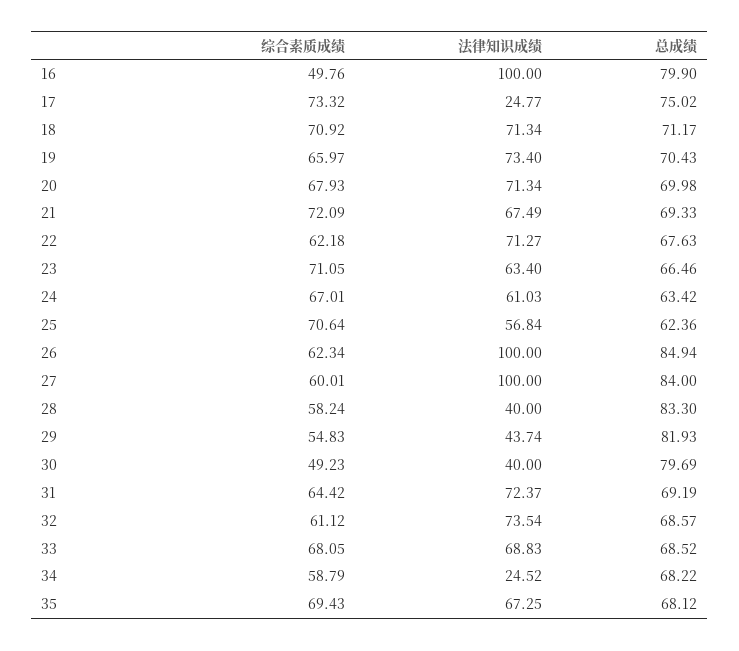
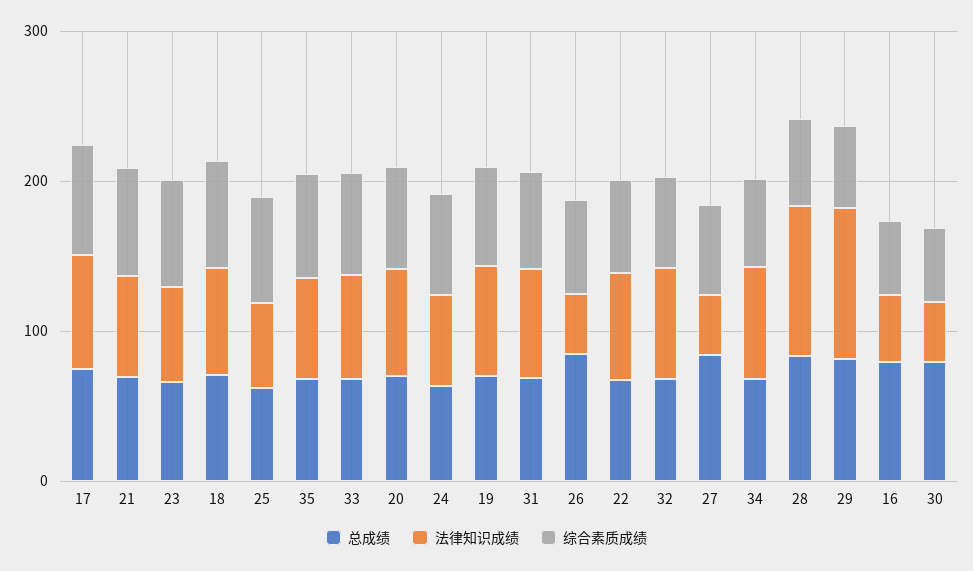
  {
    "综合素质成绩": {
      "16": 49.76,
      "17": 73.32,
      "18": 70.92,
      "19": 65.97,
      "20": 67.93,
      "21": 72.09,
      "22": 62.18,
      "23": 71.05,
      "24": 67.01,
      "25": 70.64,
      "26": 62.34,
      "27": 60.01,
      "28": 58.24,
      "29": 54.83,
      "30": 49.23,
      "31": 64.42,
      "32": 61.12,
      "33": 68.05,
      "34": 58.79,
      "35": 69.43
    },
    "法律知识成绩": {
-     "16": 100,
+     "16": 40,
-     "17": 24.77,
+     "17": 80,
      "18": 71.34,
      "19": 73.4,
      "20": 71.34,
      "21": 67.49,
      "22": 71.27,
      "23": 63.4,
      "24": 61.03,
      "25": 56.84,
-     "26": 100,
+     "26": 40,
-     "27": 100,
+     "27": 40,
-     "28": 40,
+     "28": 100,
-     "29": 43.74,
+     "29": 100,
      "30": 40,
      "31": 72.37,
      "32": 73.54,
      "33": 68.83,
-     "34": 24.52,
+     "34": 80,
      "35": 67.25
    },
    "总成绩": {
      "16": 79.9,
      "17": 75.02,
      "18": 71.17,
      "19": 70.43,
      "20": 69.98,
      "21": 69.33,
      "22": 67.63,
      "23": 66.46,
      "24": 63.42,
      "25": 62.36,
      "26": 84.94,
      "27": 84,
      "28": 83.3,
      "29": 81.93,
      "30": 79.69,
      "31": 69.19,
      "32": 68.57,
      "33": 68.52,
      "34": 68.22,
      "35": 68.12
    }
  }

